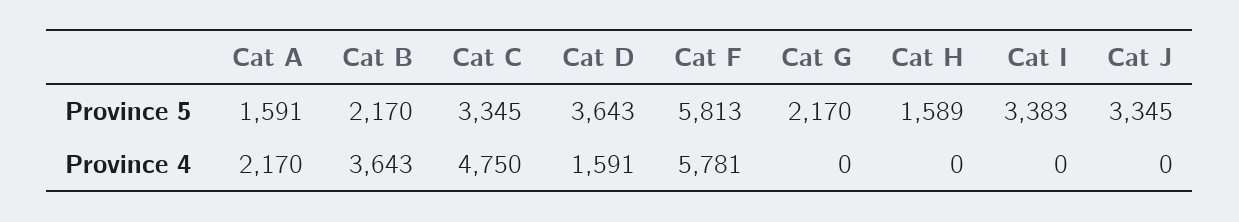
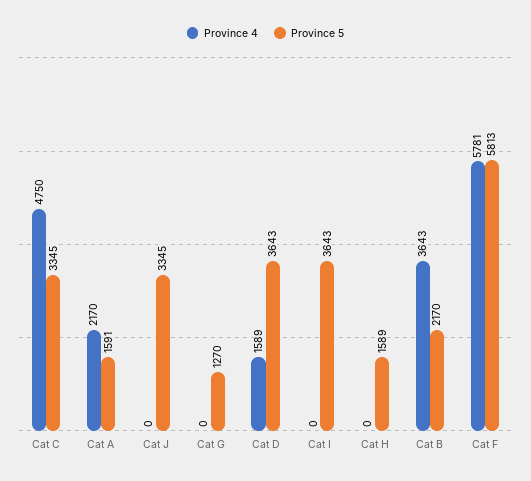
  {
    "Province 5": {
      "Cat A": 1591,
      "Cat B": 2170,
      "Cat C": 3345,
      "Cat D": 3643,
      "Cat F": 5813,
-     "Cat G": 2170,
+     "Cat G": 1270,
      "Cat H": 1589,
-     "Cat I": 3383,
+     "Cat I": 3643,
      "Cat J": 3345
    },
    "Province 4": {
      "Cat A": 2170,
      "Cat B": 3643,
      "Cat C": 4750,
-     "Cat D": 1591,
+     "Cat D": 1589,
      "Cat F": 5781,
      "Cat G": 0,
      "Cat H": 0,
      "Cat I": 0,
      "Cat J": 0
    }
  }

